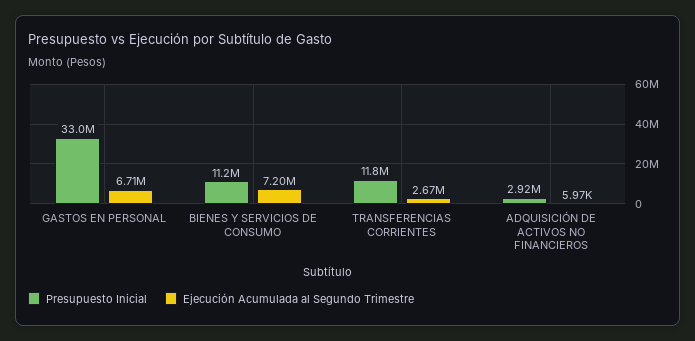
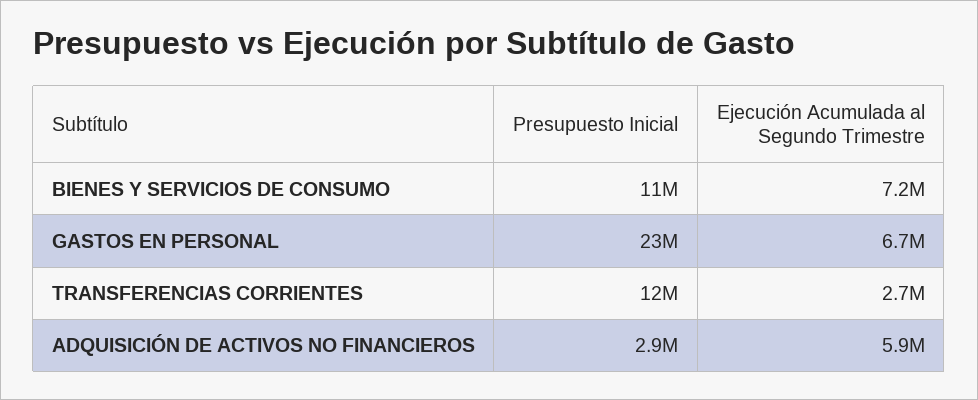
  {
    "Presupuesto Inicial": {
-     "GASTOS EN PERSONAL": 33000000,
+     "GASTOS EN PERSONAL": 23000000,
      "BIENES Y SERVICIOS DE CONSUMO": 11200000,
      "TRANSFERENCIAS CORRIENTES": 11800000,
      "ADQUISICIÓN DE ACTIVOS NO FINANCIEROS": 2920000
    },
    "Ejecución Acumulada al Segundo Trimestre": {
      "GASTOS EN PERSONAL": 6710000,
      "BIENES Y SERVICIOS DE CONSUMO": 7200000,
      "TRANSFERENCIAS CORRIENTES": 2670000,
-     "ADQUISICIÓN DE ACTIVOS NO FINANCIEROS": 5970
+     "ADQUISICIÓN DE ACTIVOS NO FINANCIEROS": 5900000
    }
  }

